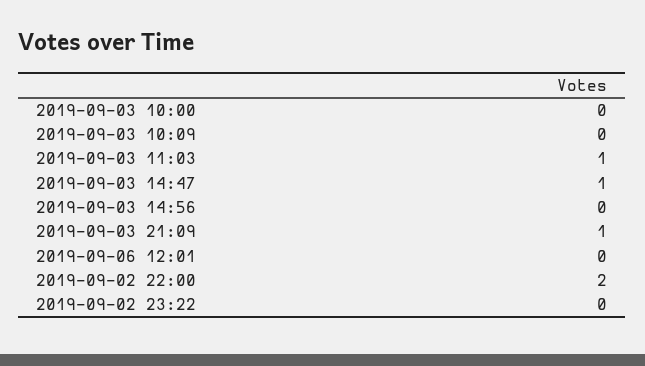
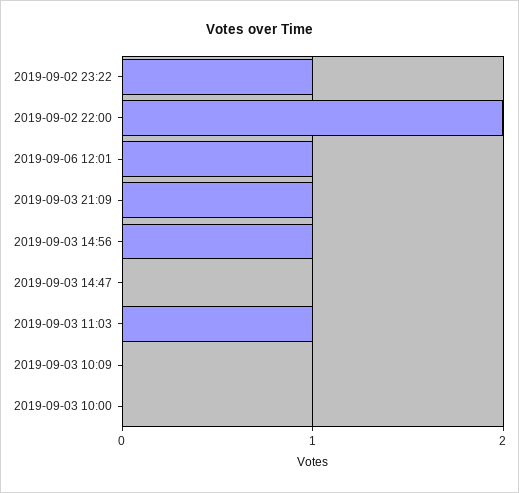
  {
    "2019-09-03 10:00": 0,
    "2019-09-03 10:09": 0,
    "2019-09-03 11:03": 1,
-   "2019-09-03 14:47": 1,
+   "2019-09-03 14:47": 0,
-   "2019-09-03 14:56": 0,
+   "2019-09-03 14:56": 1,
    "2019-09-03 21:09": 1,
-   "2019-09-06 12:01": 0,
+   "2019-09-06 12:01": 1,
    "2019-09-02 22:00": 2,
-   "2019-09-02 23:22": 0
+   "2019-09-02 23:22": 1
  }

